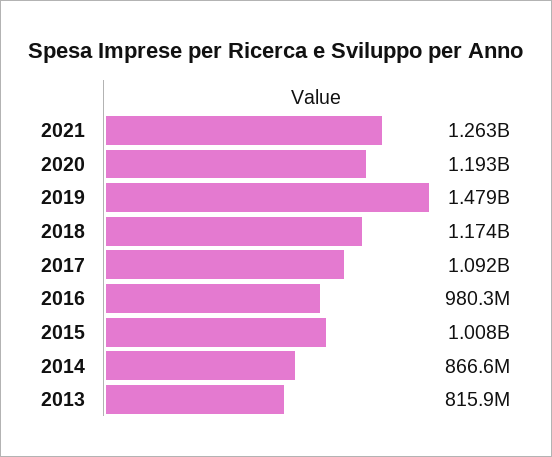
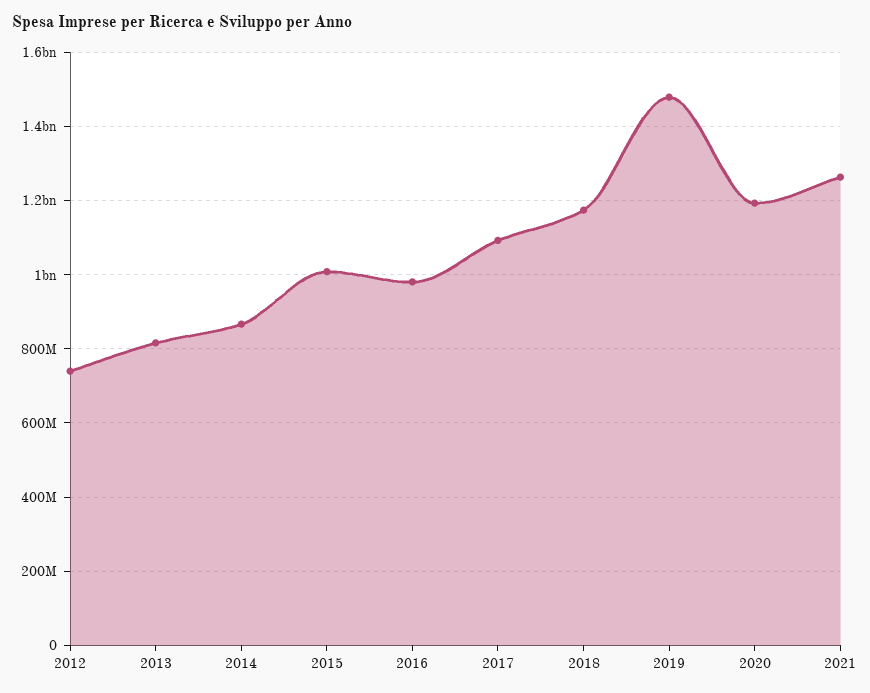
  {
    "2021": 1263000000,
    "2020": 1193000000,
    "2019": 1479000000,
    "2018": 1174000000,
    "2017": 1092000000,
    "2016": 980300000,
    "2015": 1008000000,
    "2014": 866600000,
-   "2013": 815900000
+   "2013": 815900000,
+   "2012": 740000000
  }

